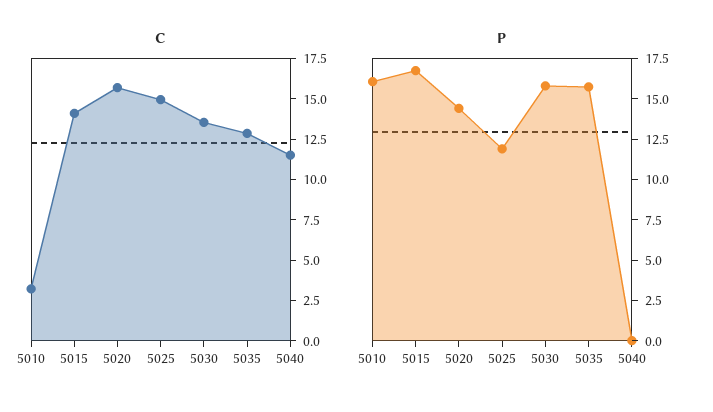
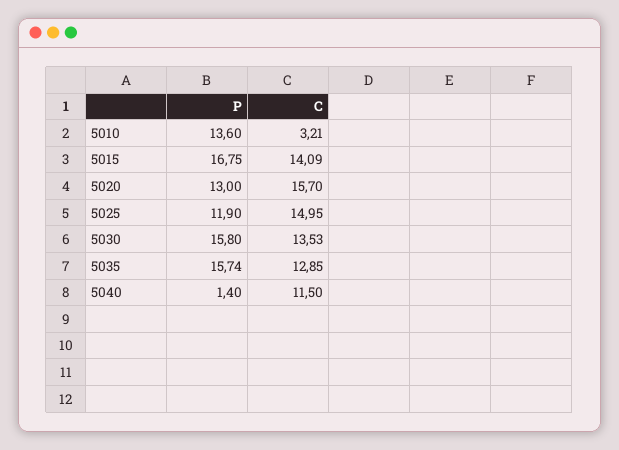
  {
    "C": {
      "5010": 3.21,
      "5015": 14.09,
      "5020": 15.7,
      "5025": 14.95,
      "5030": 13.53,
      "5035": 12.85,
      "5040": 11.5
    },
    "P": {
-     "5010": 16,
+     "5010": 13.6,
      "5015": 16.75,
-     "5020": 14.5,
+     "5020": 13,
      "5025": 11.9,
      "5030": 15.8,
      "5035": 15.74,
-     "5040": 0
+     "5040": 1.4
    }
  }

